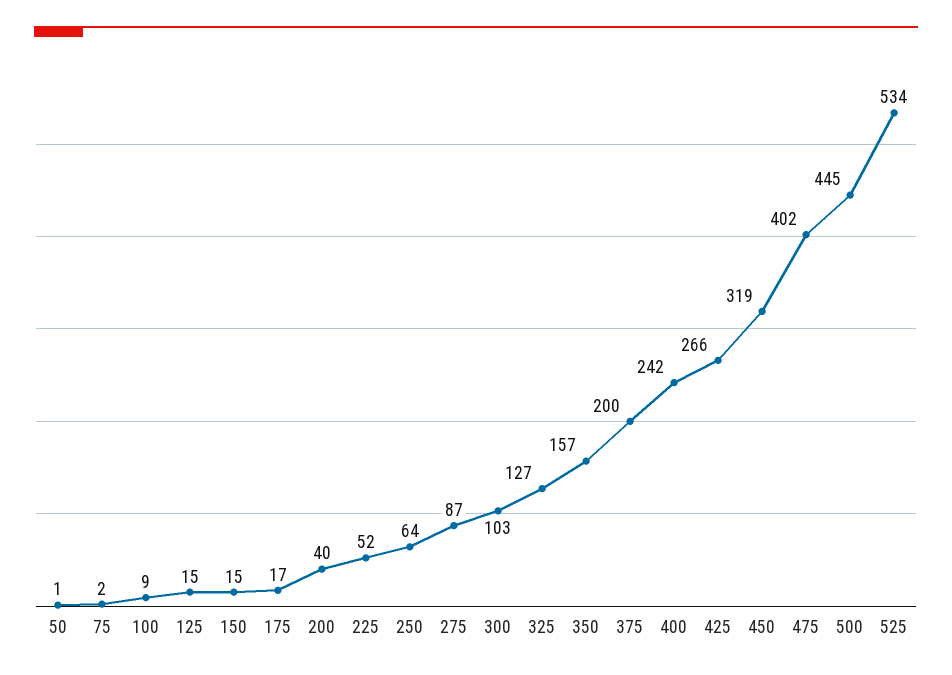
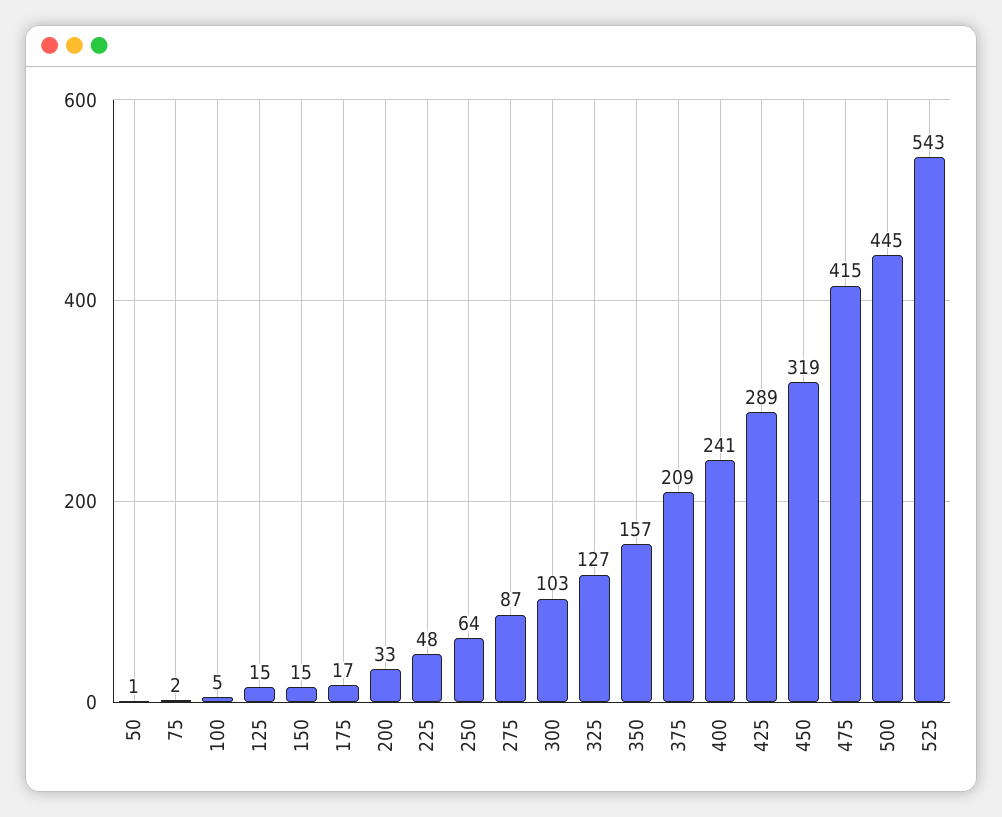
  {
    "50": 1,
    "75": 2,
-   "100": 9,
+   "100": 5,
    "125": 15,
    "150": 15,
    "175": 17,
-   "200": 40,
+   "200": 33,
-   "225": 52,
+   "225": 48,
    "250": 64,
    "275": 87,
    "300": 103,
    "325": 127,
    "350": 157,
-   "375": 200,
+   "375": 209,
-   "400": 242,
+   "400": 241,
-   "425": 266,
+   "425": 289,
    "450": 319,
-   "475": 402,
+   "475": 415,
    "500": 445,
-   "525": 534
+   "525": 543
  }

